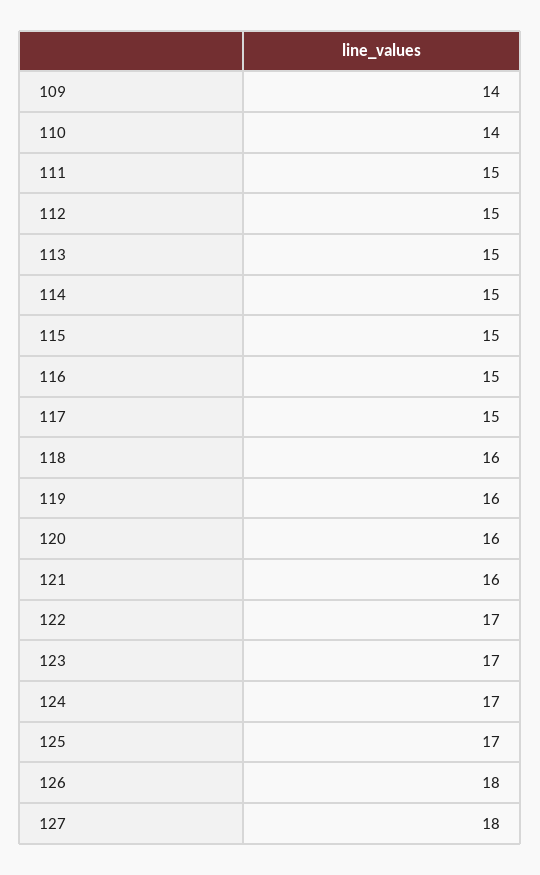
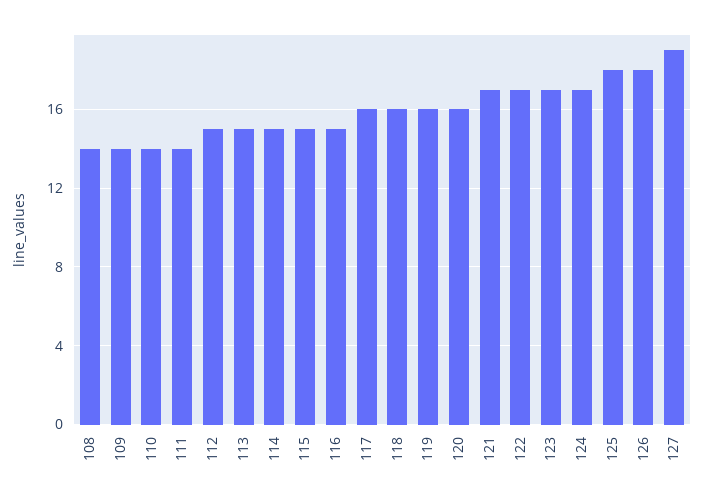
  {
    "109": 14,
    "110": 14,
-   "111": 15,
+   "111": 14,
    "112": 15,
    "113": 15,
    "114": 15,
    "115": 15,
    "116": 15,
-   "117": 15,
+   "117": 16,
    "118": 16,
    "119": 16,
    "120": 16,
-   "121": 16,
+   "121": 17,
    "122": 17,
    "123": 17,
    "124": 17,
-   "125": 17,
+   "125": 18,
    "126": 18,
-   "127": 18
+   "127": 19,
+   "108": 14
  }

